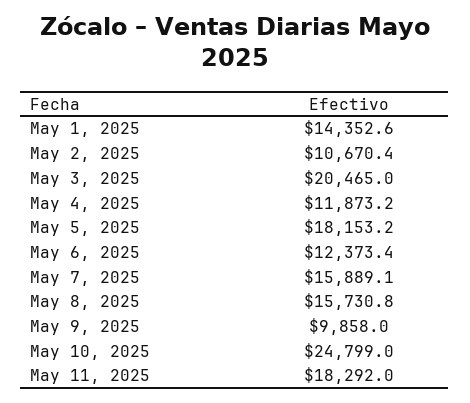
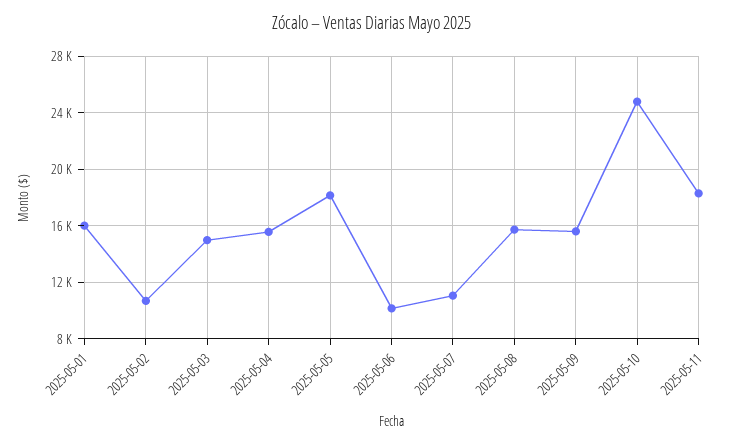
  {
-   "May 1, 2025": 14352.6,
+   "May 1, 2025": 16000,
    "May 2, 2025": 10670.4,
-   "May 3, 2025": 20465,
+   "May 3, 2025": 15000,
-   "May 4, 2025": 11873.2,
+   "May 4, 2025": 15500,
    "May 5, 2025": 18153.2,
-   "May 6, 2025": 12373.4,
+   "May 6, 2025": 10000,
-   "May 7, 2025": 15889.1,
+   "May 7, 2025": 11000,
    "May 8, 2025": 15730.8,
-   "May 9, 2025": 9858,
+   "May 9, 2025": 15500,
    "May 10, 2025": 24799,
    "May 11, 2025": 18292
  }

